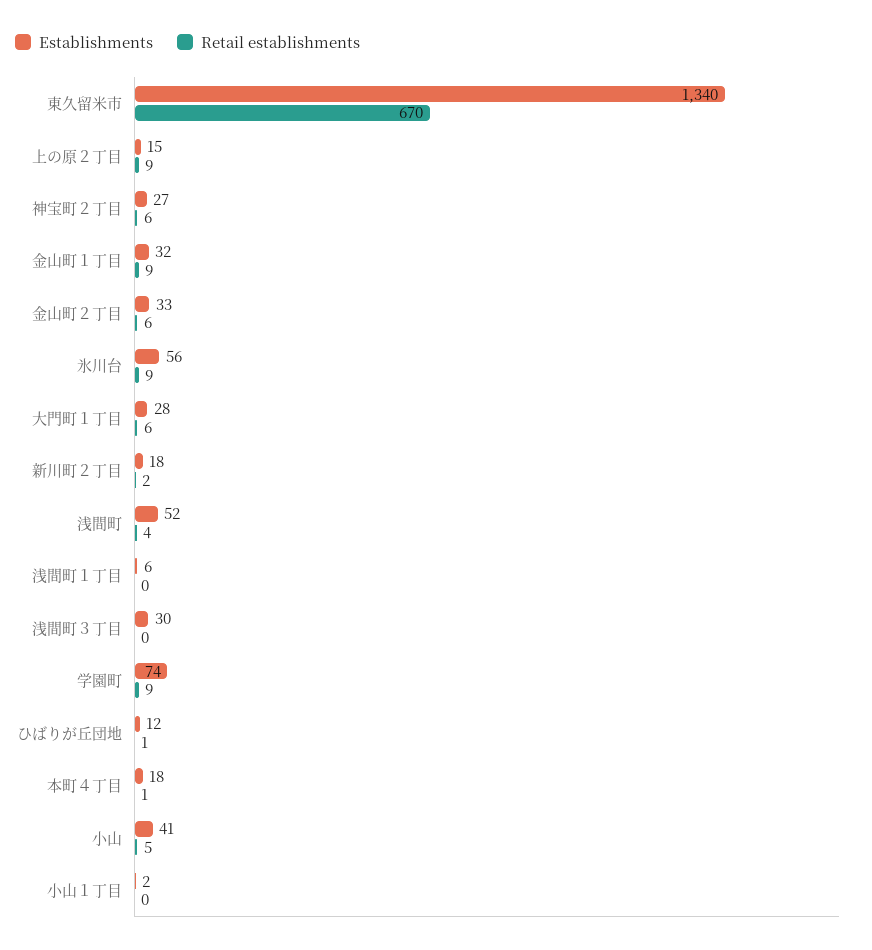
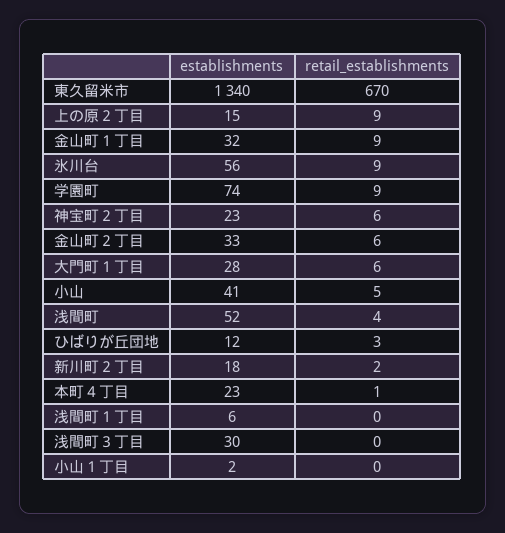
  {
    "Establishments": {
      "東久留米市": 1340,
      "上の原２丁目": 15,
-     "神宝町２丁目": 27,
+     "神宝町２丁目": 23,
      "金山町１丁目": 32,
      "金山町２丁目": 33,
      "氷川台": 56,
      "大門町１丁目": 28,
      "新川町２丁目": 18,
      "浅間町": 52,
      "浅間町１丁目": 6,
      "浅間町３丁目": 30,
      "学園町": 74,
      "ひばりが丘団地": 12,
-     "本町４丁目": 18,
+     "本町４丁目": 23,
      "小山": 41,
      "小山１丁目": 2
    },
    "Retail establishments": {
      "東久留米市": 670,
      "上の原２丁目": 9,
      "神宝町２丁目": 6,
      "金山町１丁目": 9,
      "金山町２丁目": 6,
      "氷川台": 9,
      "大門町１丁目": 6,
      "新川町２丁目": 2,
      "浅間町": 4,
      "浅間町１丁目": 0,
      "浅間町３丁目": 0,
      "学園町": 9,
-     "ひばりが丘団地": 1,
+     "ひばりが丘団地": 3,
      "本町４丁目": 1,
      "小山": 5,
      "小山１丁目": 0
    }
  }

